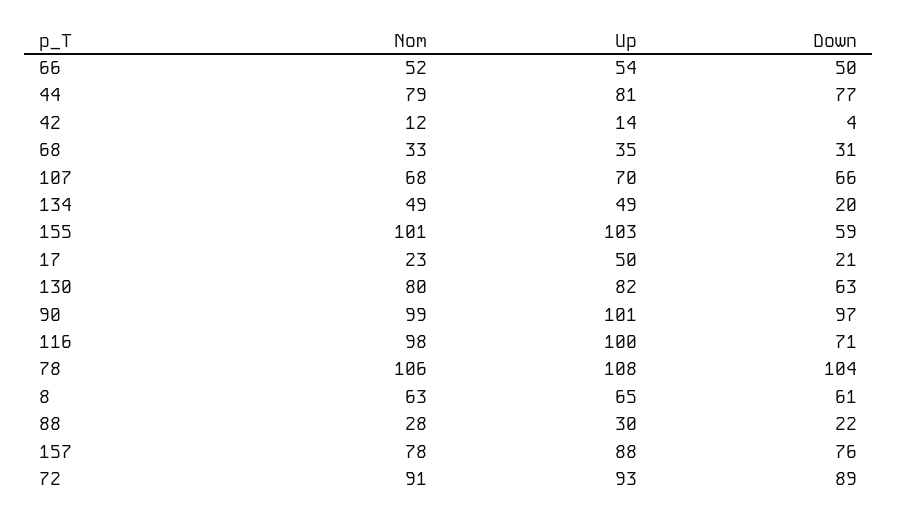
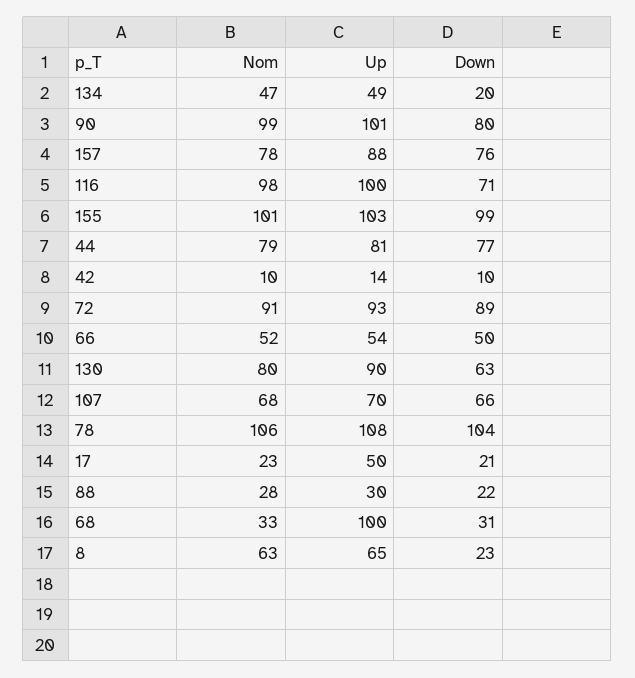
  {
    "Nom": {
      "66": 52,
      "44": 79,
-     "42": 12,
+     "42": 10,
      "68": 33,
      "107": 68,
-     "134": 49,
+     "134": 47,
      "155": 101,
      "17": 23,
      "130": 80,
      "90": 99,
      "116": 98,
      "78": 106,
      "8": 63,
      "88": 28,
      "157": 78,
      "72": 91
    },
    "Up": {
      "66": 54,
      "44": 81,
      "42": 14,
-     "68": 35,
+     "68": 100,
      "107": 70,
      "134": 49,
      "155": 103,
      "17": 50,
-     "130": 82,
+     "130": 90,
      "90": 101,
      "116": 100,
      "78": 108,
      "8": 65,
      "88": 30,
      "157": 88,
      "72": 93
    },
    "Down": {
      "66": 50,
      "44": 77,
-     "42": 4,
+     "42": 10,
      "68": 31,
      "107": 66,
      "134": 20,
-     "155": 59,
+     "155": 99,
      "17": 21,
      "130": 63,
-     "90": 97,
+     "90": 80,
      "116": 71,
      "78": 104,
-     "8": 61,
+     "8": 23,
      "88": 22,
      "157": 76,
      "72": 89
    }
  }

